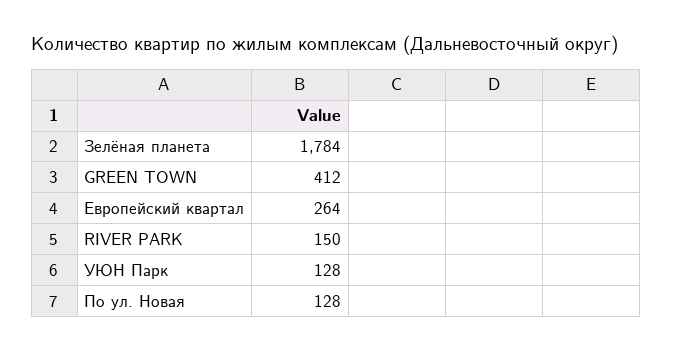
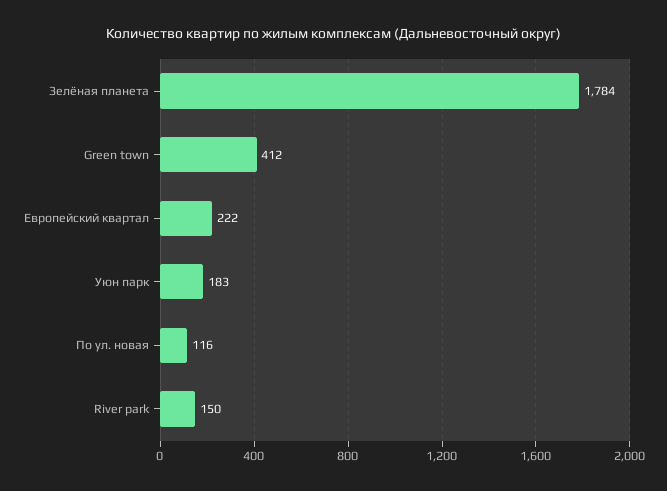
  {
    "Зелёная планета": 1784,
    "GREEN TOWN": 412,
-   "Европейский квартал": 264,
+   "Европейский квартал": 222,
    "RIVER PARK": 150,
-   "УЮН Парк": 128,
+   "УЮН Парк": 183,
-   "По ул. Новая": 128
+   "По ул. Новая": 116
  }

